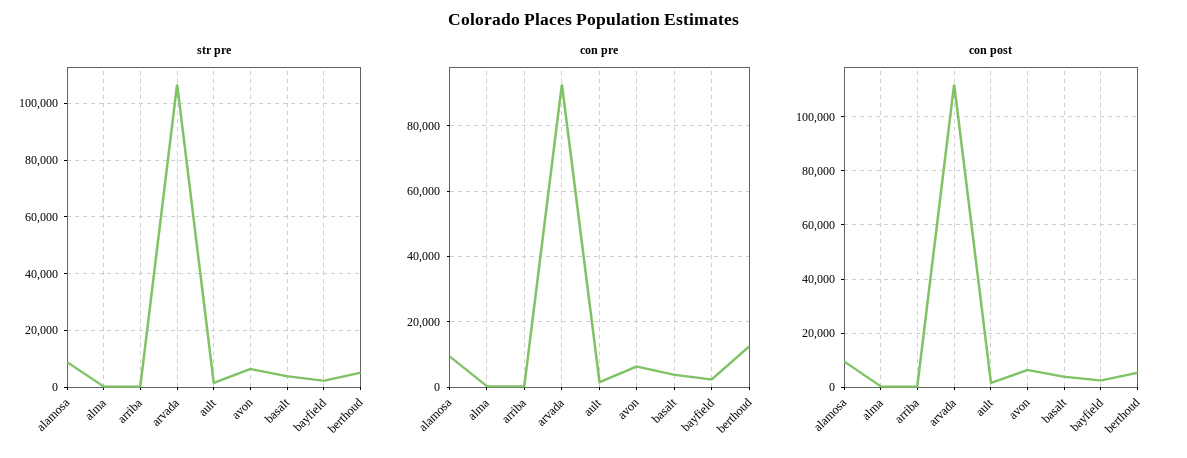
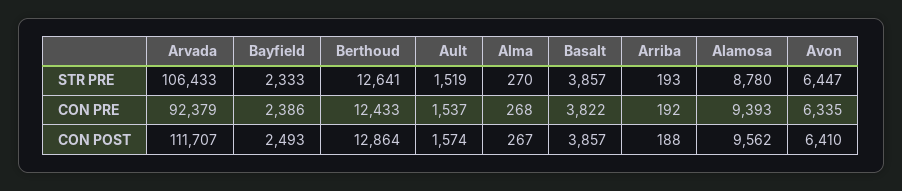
  {
    "str pre": {
      "alamosa": 8780,
      "alma": 270,
      "arriba": 193,
      "arvada": 106433,
      "ault": 1519,
      "avon": 6447,
      "basalt": 3857,
      "bayfield": 2333,
-     "berthoud": 5000
+     "berthoud": 12641
    },
    "con pre": {
      "alamosa": 9393,
      "alma": 268,
      "arriba": 192,
      "arvada": 92379,
      "ault": 1537,
      "avon": 6335,
      "basalt": 3822,
      "bayfield": 2386,
      "berthoud": 12433
    },
    "con post": {
      "alamosa": 9562,
      "alma": 267,
      "arriba": 188,
      "arvada": 111707,
      "ault": 1574,
      "avon": 6410,
      "basalt": 3857,
      "bayfield": 2493,
-     "berthoud": 5000
+     "berthoud": 12864
    }
  }

